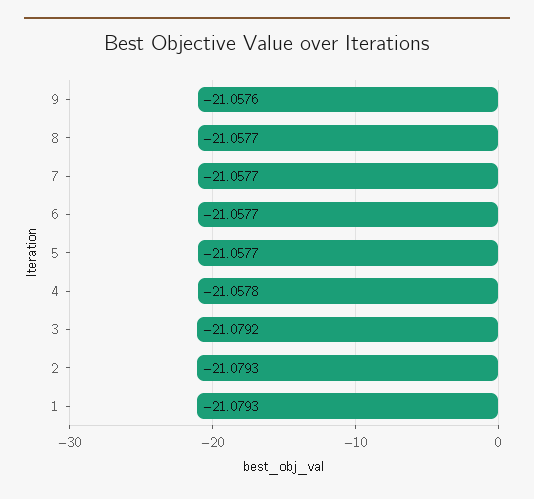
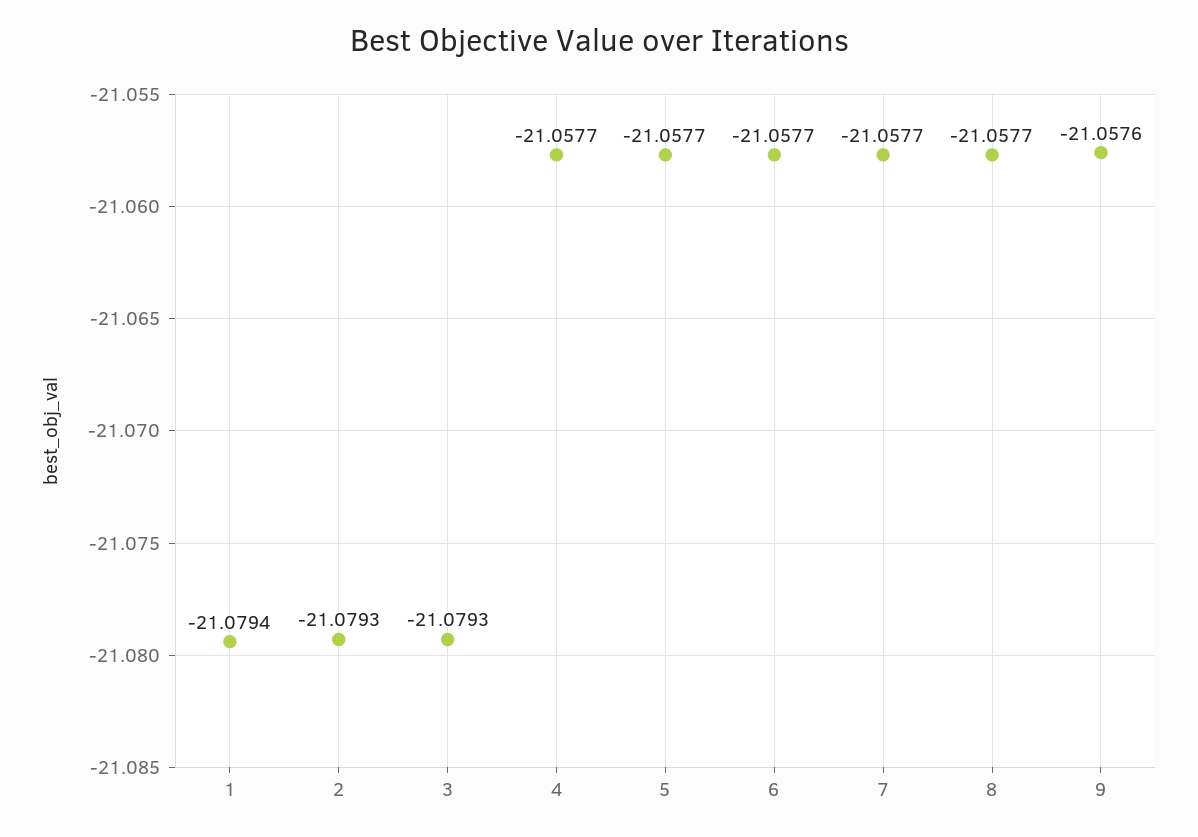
  {
    "9": -21.0576,
    "8": -21.0577,
    "7": -21.0577,
    "6": -21.0577,
    "5": -21.0577,
-   "4": -21.0578,
+   "4": -21.0577,
-   "3": -21.0792,
+   "3": -21.0793,
    "2": -21.0793,
-   "1": -21.0793
+   "1": -21.0794
  }

